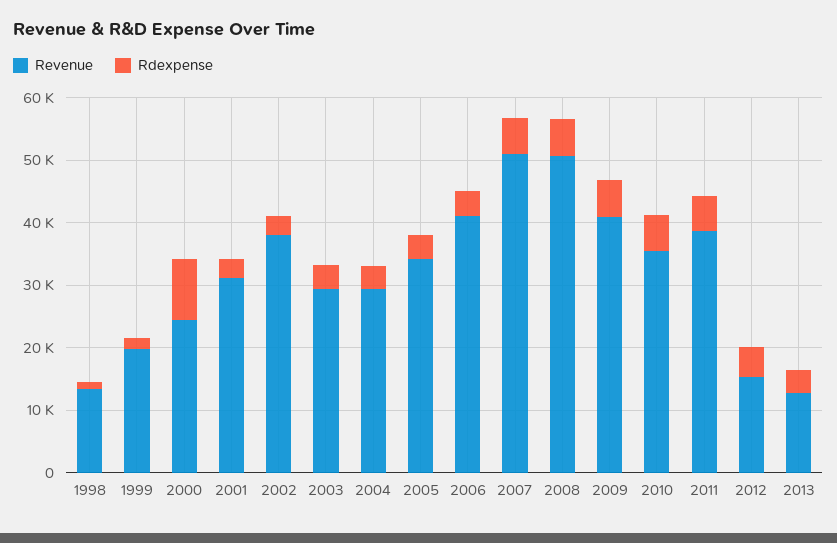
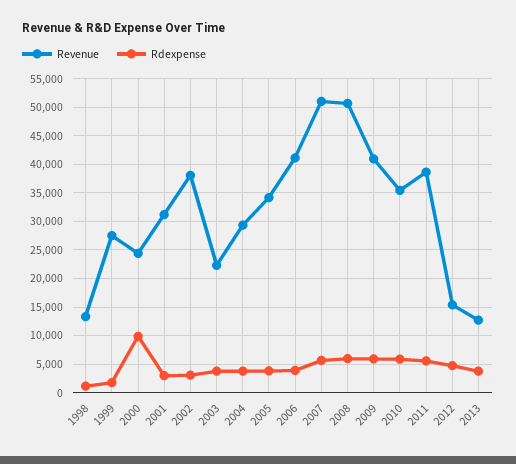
  {
    "Revenue": {
      "1998": 14000,
-     "1999": 20000,
+     "1999": 27500,
      "2000": 24000,
      "2001": 32000,
      "2002": 38000,
-     "2003": 30000,
+     "2003": 22500,
      "2004": 30000,
      "2005": 34000,
      "2006": 42000,
      "2007": 52000,
      "2008": 50000,
      "2009": 40000,
      "2010": 36000,
      "2011": 38000,
      "2012": 16000,
      "2013": 12000
    },
    "Rdexpense": {
      "1998": 2000,
      "1999": 2000,
      "2000": 10000,
      "2001": 2000,
      "2002": 4000,
      "2003": 4000,
      "2004": 4000,
      "2005": 4000,
      "2006": 4000,
      "2007": 6000,
      "2008": 6000,
      "2009": 6000,
      "2010": 6000,
      "2011": 6000,
      "2012": 4000,
      "2013": 4000
    }
  }

